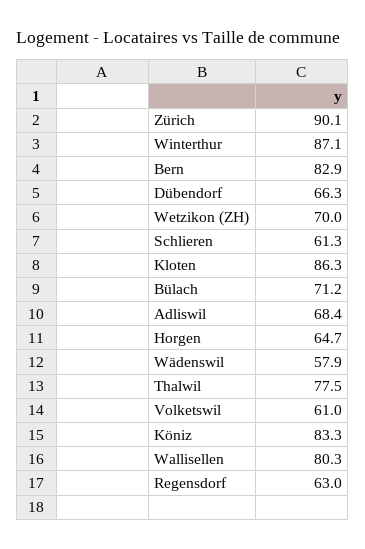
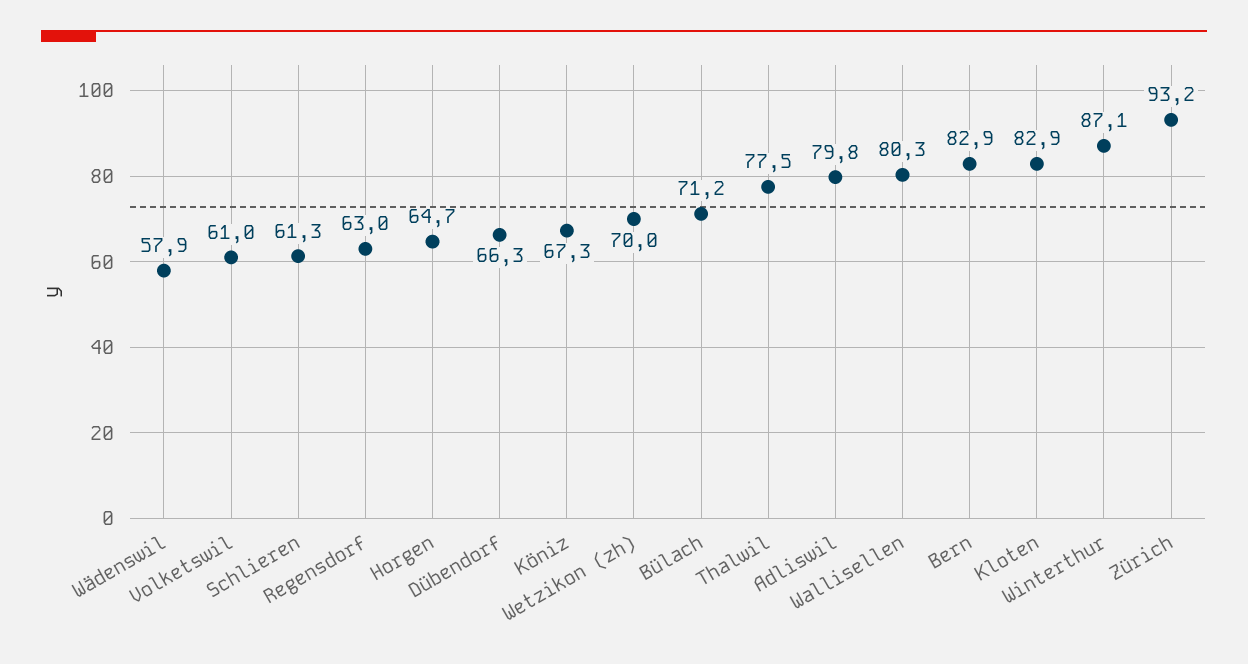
  {
-   "Zürich": 90.1,
+   "Zürich": 93.2,
    "Winterthur": 87.1,
    "Bern": 82.9,
    "Dübendorf": 66.3,
    "Wetzikon (ZH)": 70,
    "Schlieren": 61.3,
-   "Kloten": 86.3,
+   "Kloten": 82.9,
    "Bülach": 71.2,
-   "Adliswil": 68.4,
+   "Adliswil": 79.8,
    "Horgen": 64.7,
    "Wädenswil": 57.9,
    "Thalwil": 77.5,
    "Volketswil": 61,
-   "Köniz": 83.3,
+   "Köniz": 67.3,
    "Wallisellen": 80.3,
    "Regensdorf": 63
  }

